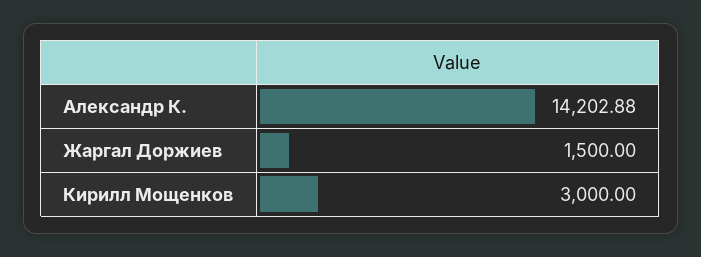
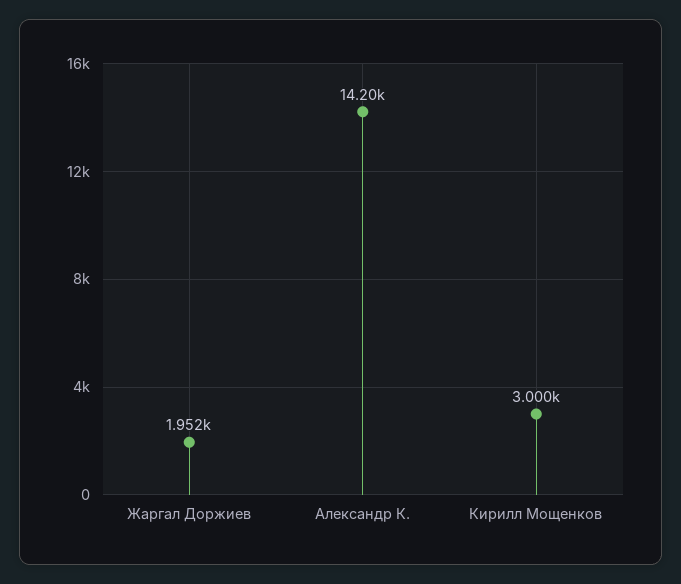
  {
    "Александр К.": 14202.88,
-   "Жаргал Доржиев": 1500,
+   "Жаргал Доржиев": 1952,
    "Кирилл Мощенков": 3000
  }

